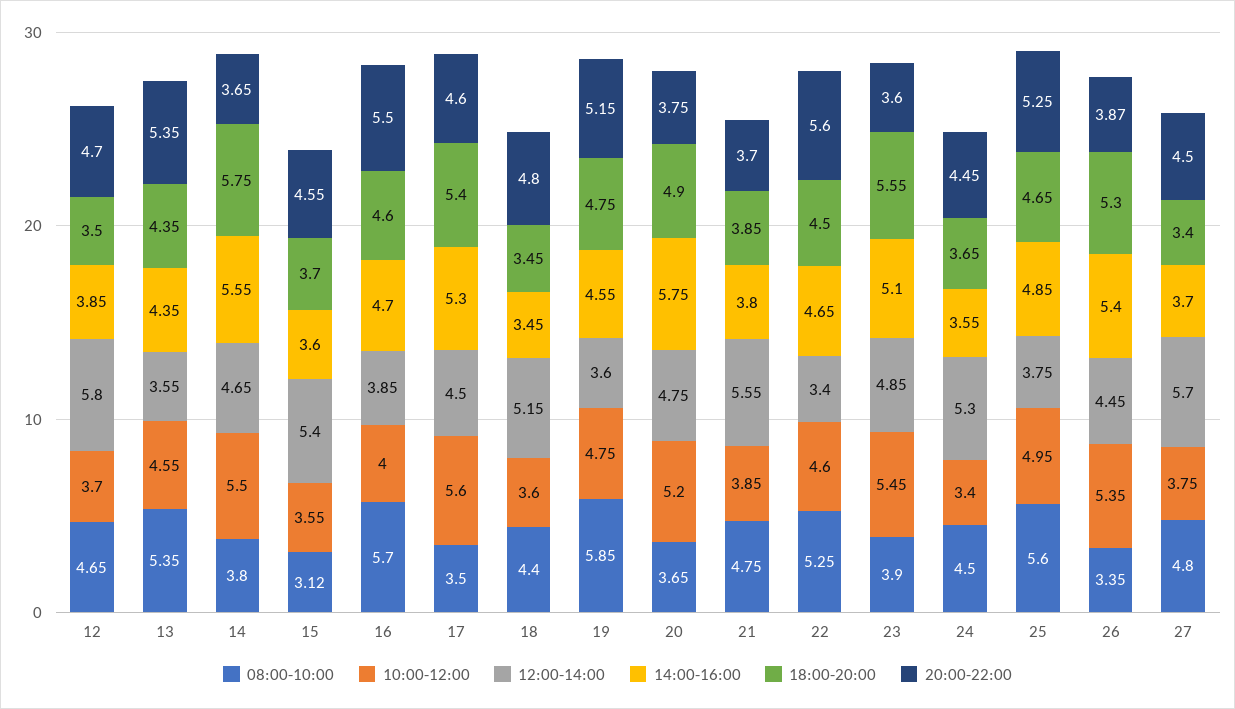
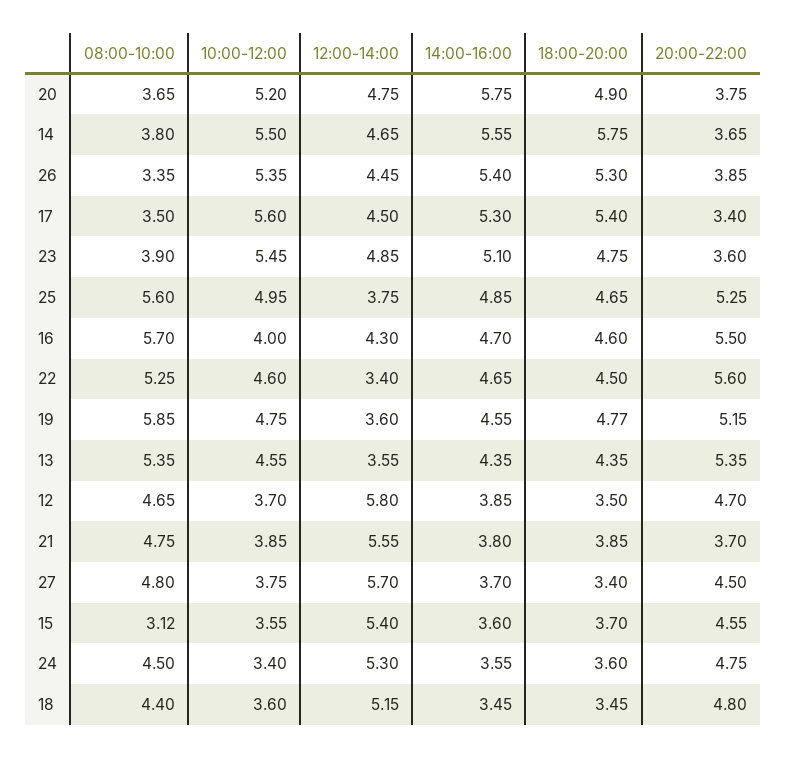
  {
    "08:00-10:00": {
      "12": 4.65,
      "13": 5.35,
      "14": 3.8,
      "15": 3.12,
      "16": 5.7,
      "17": 3.5,
      "18": 4.4,
      "19": 5.85,
      "20": 3.65,
      "21": 4.75,
      "22": 5.25,
      "23": 3.9,
      "24": 4.5,
      "25": 5.6,
      "26": 3.35,
      "27": 4.8
    },
    "10:00-12:00": {
      "12": 3.7,
      "13": 4.55,
      "14": 5.5,
      "15": 3.55,
      "16": 4,
      "17": 5.6,
      "18": 3.6,
      "19": 4.75,
      "20": 5.2,
      "21": 3.85,
      "22": 4.6,
      "23": 5.45,
      "24": 3.4,
      "25": 4.95,
      "26": 5.35,
      "27": 3.75
    },
    "12:00-14:00": {
      "12": 5.8,
      "13": 3.55,
      "14": 4.65,
      "15": 5.4,
-     "16": 3.85,
+     "16": 4.3,
      "17": 4.5,
      "18": 5.15,
      "19": 3.6,
      "20": 4.75,
      "21": 5.55,
      "22": 3.4,
      "23": 4.85,
      "24": 5.3,
      "25": 3.75,
      "26": 4.45,
      "27": 5.7
    },
    "14:00-16:00": {
      "12": 3.85,
      "13": 4.35,
      "14": 5.55,
      "15": 3.6,
      "16": 4.7,
      "17": 5.3,
      "18": 3.45,
      "19": 4.55,
      "20": 5.75,
      "21": 3.8,
      "22": 4.65,
      "23": 5.1,
      "24": 3.55,
      "25": 4.85,
      "26": 5.4,
      "27": 3.7
    },
    "18:00-20:00": {
      "12": 3.5,
      "13": 4.35,
      "14": 5.75,
      "15": 3.7,
      "16": 4.6,
      "17": 5.4,
      "18": 3.45,
-     "19": 4.75,
+     "19": 4.77,
      "20": 4.9,
      "21": 3.85,
      "22": 4.5,
-     "23": 5.55,
+     "23": 4.75,
-     "24": 3.65,
+     "24": 3.6,
      "25": 4.65,
      "26": 5.3,
      "27": 3.4
    },
    "20:00-22:00": {
      "12": 4.7,
      "13": 5.35,
      "14": 3.65,
      "15": 4.55,
      "16": 5.5,
-     "17": 4.6,
+     "17": 3.4,
      "18": 4.8,
      "19": 5.15,
      "20": 3.75,
      "21": 3.7,
      "22": 5.6,
      "23": 3.6,
-     "24": 4.45,
+     "24": 4.75,
      "25": 5.25,
-     "26": 3.87,
+     "26": 3.85,
      "27": 4.5
    }
  }

